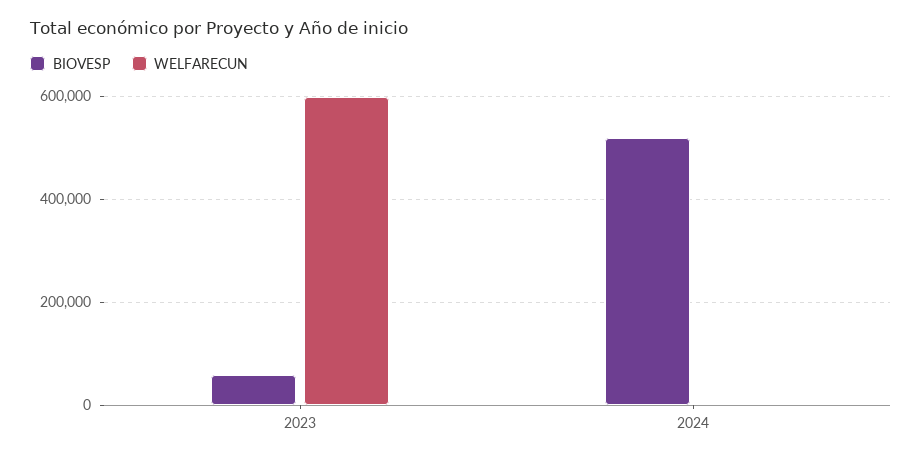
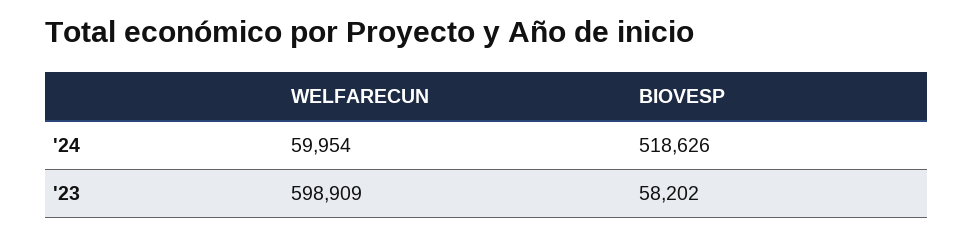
  {
    "BIOVESP": {
      "2023": 58202,
      "2024": 518626
    },
    "WELFARECUN": {
      "2023": 598909,
-     "2024": 0
+     "2024": 59954
    }
  }

